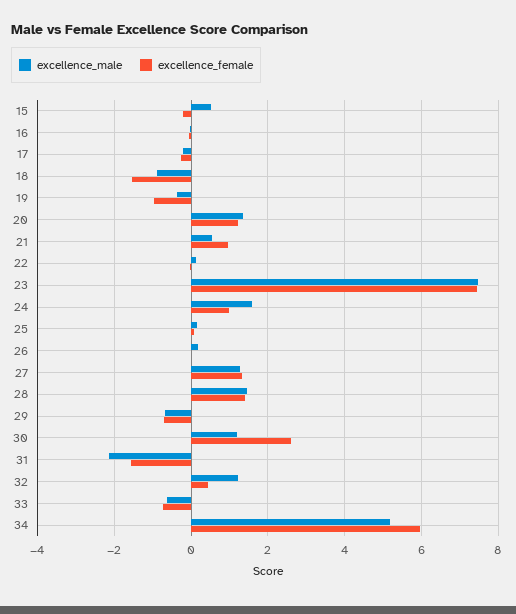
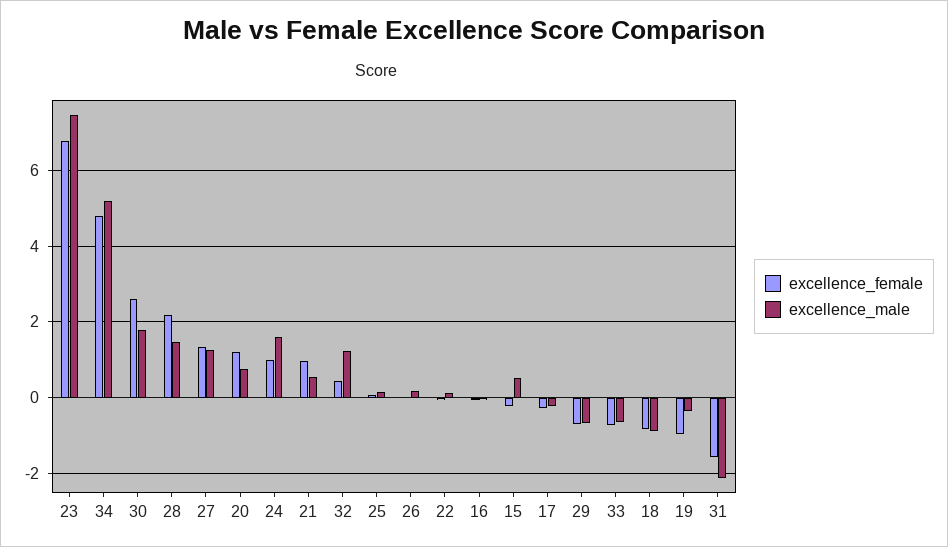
  {
    "excellence_male": {
      "15": 0.6,
      "16": 0,
      "17": -0.2,
      "18": -0.8,
      "19": -0.4,
-     "20": 1.4,
+     "20": 0.8,
      "21": 0.6,
      "22": 0.2,
      "23": 7.4,
      "24": 1.6,
      "25": 0.2,
      "26": 0.2,
      "27": 1.2,
      "28": 1.4,
      "29": -0.6,
-     "30": 1.2,
+     "30": 1.8,
      "31": -2.2,
      "32": 1.2,
      "33": -0.6,
      "34": 5.2
    },
    "excellence_female": {
      "15": -0.2,
      "16": 0,
      "17": -0.2,
-     "18": -1.6,
+     "18": -0.8,
      "19": -1,
      "20": 1.2,
      "21": 1,
      "22": 0,
-     "23": 7.4,
+     "23": 6.8,
      "24": 1,
      "25": 0,
      "26": 0,
      "27": 1.4,
-     "28": 1.4,
+     "28": 2.2,
      "29": -0.6,
      "30": 2.6,
      "31": -1.6,
      "32": 0.4,
      "33": -0.8,
-     "34": 6
+     "34": 4.8
    }
  }

